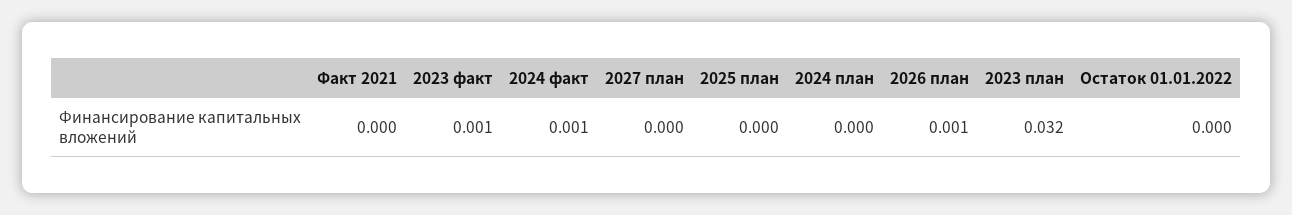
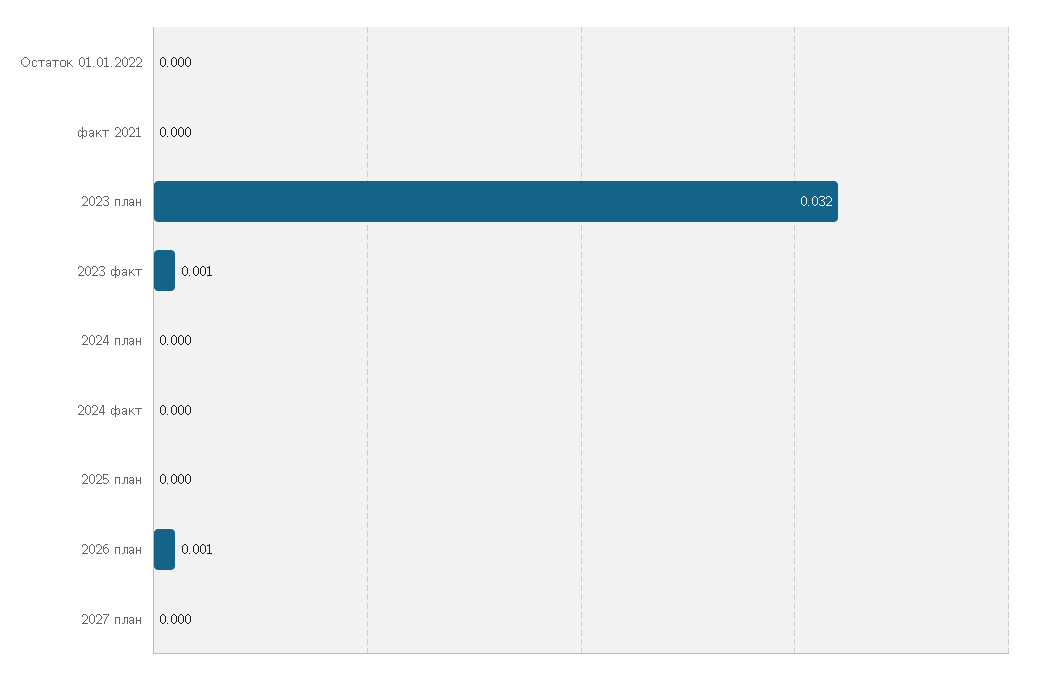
  {
    "Факт 2021": 0,
    "2023 факт": 0.001,
-   "2024 факт": 0.001,
+   "2024 факт": 0,
    "2027 план": 0,
    "2025 план": 0,
    "2024 план": 0,
    "2026 план": 0.001,
    "2023 план": 0.032,
    "Остаток 01.01.2022": 0
  }

